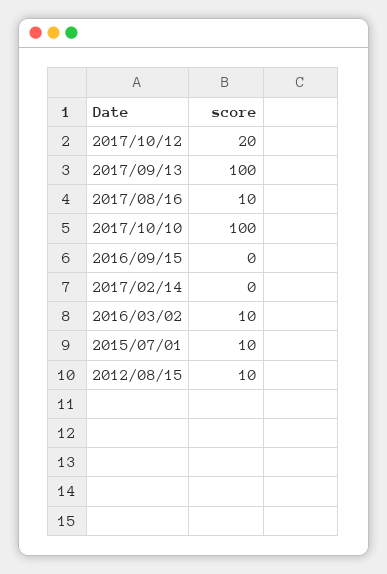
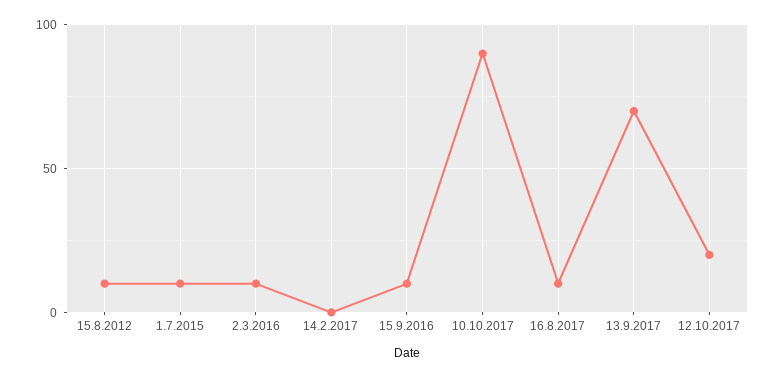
  {
    "2017/10/12": 20,
-   "2017/09/13": 100,
+   "2017/09/13": 70,
    "2017/08/16": 10,
-   "2017/10/10": 100,
+   "2017/10/10": 90,
-   "2016/09/15": 0,
+   "2016/09/15": 10,
    "2017/02/14": 0,
    "2016/03/02": 10,
    "2015/07/01": 10,
    "2012/08/15": 10
  }

